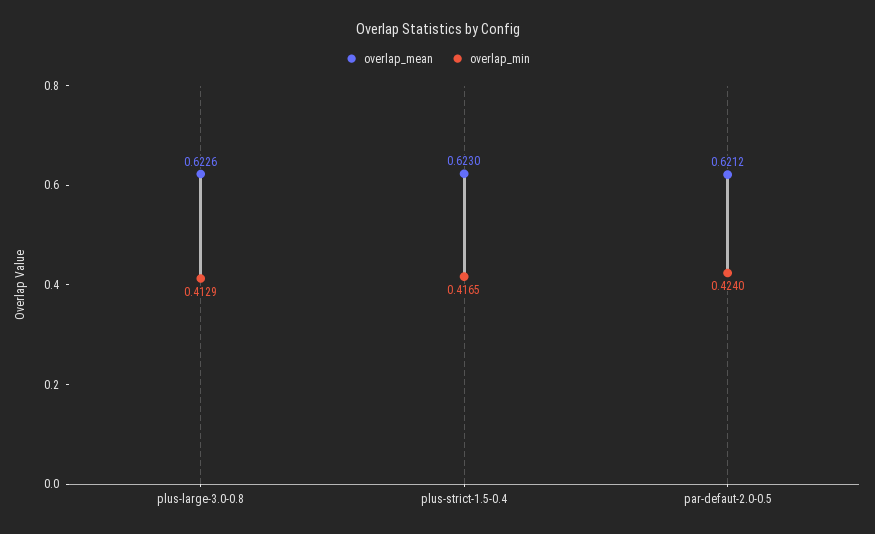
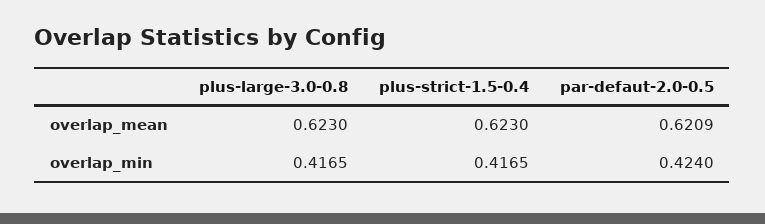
  {
    "overlap_mean": {
-     "plus-large-3.0-0.8": 0.6226,
+     "plus-large-3.0-0.8": 0.623,
      "plus-strict-1.5-0.4": 0.623,
-     "par-defaut-2.0-0.5": 0.6212
+     "par-defaut-2.0-0.5": 0.6209
    },
    "overlap_min": {
-     "plus-large-3.0-0.8": 0.4129,
+     "plus-large-3.0-0.8": 0.4165,
      "plus-strict-1.5-0.4": 0.4165,
      "par-defaut-2.0-0.5": 0.424
    }
  }

